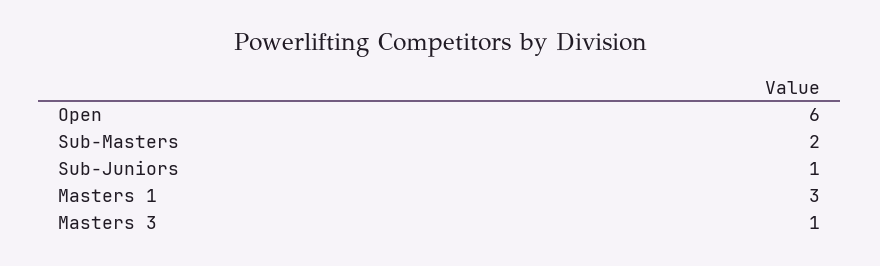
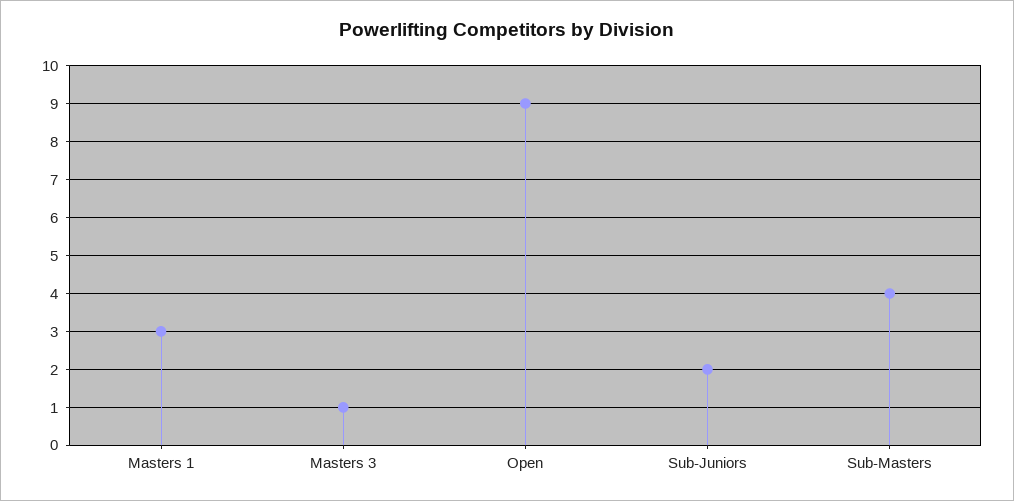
  {
-   "Open": 6,
+   "Open": 9,
-   "Sub-Masters": 2,
+   "Sub-Masters": 4,
-   "Sub-Juniors": 1,
+   "Sub-Juniors": 2,
    "Masters 1": 3,
    "Masters 3": 1
  }

